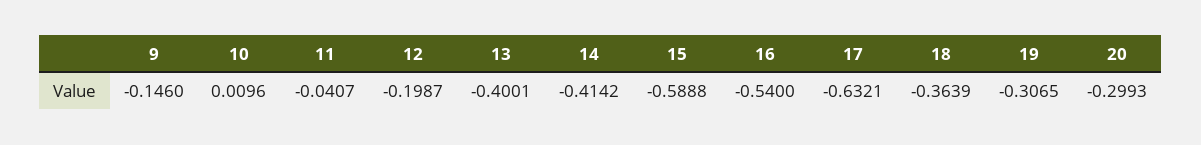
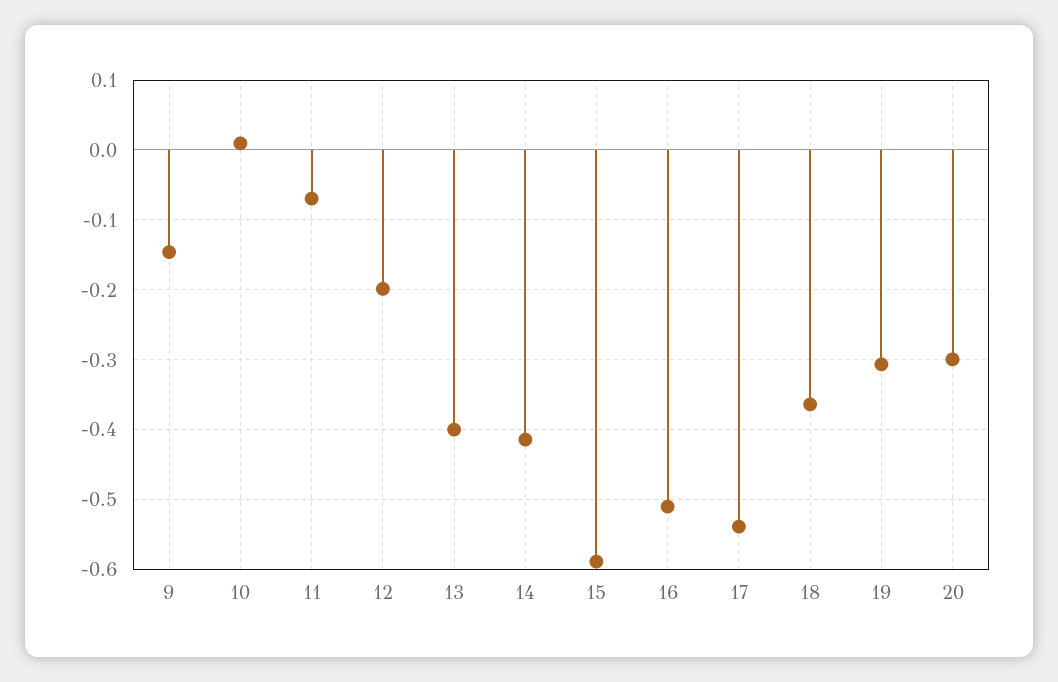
  {
    "9": -0.146,
    "10": 0.0096,
-   "11": -0.0407,
+   "11": -0.07,
    "12": -0.1987,
    "13": -0.4001,
    "14": -0.4142,
    "15": -0.5888,
-   "16": -0.54,
+   "16": -0.51,
-   "17": -0.6321,
+   "17": -0.54,
    "18": -0.3639,
    "19": -0.3065,
    "20": -0.2993
  }

